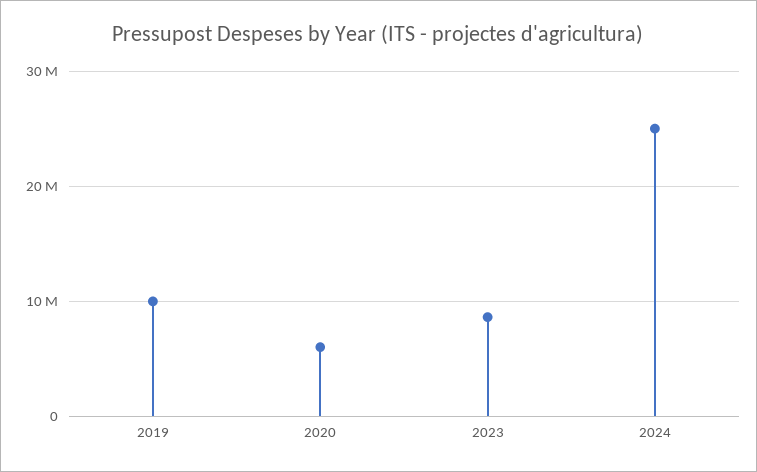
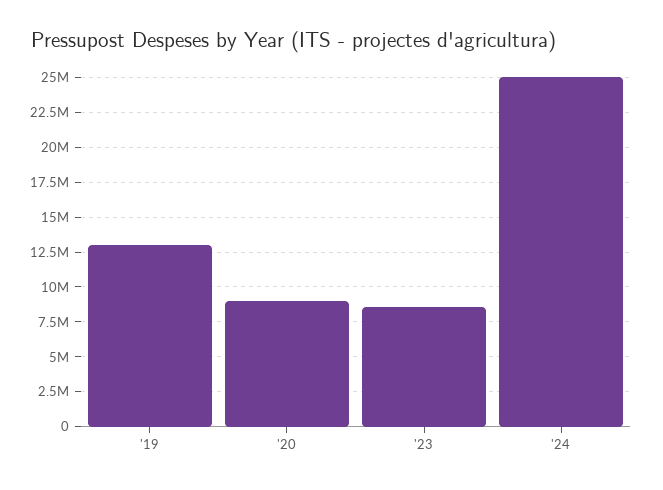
  {
-   "2019": 10000000,
+   "2019": 13000000,
-   "2020": 6000000,
+   "2020": 9000000,
    "2023": 8500000,
    "2024": 25000000
  }

